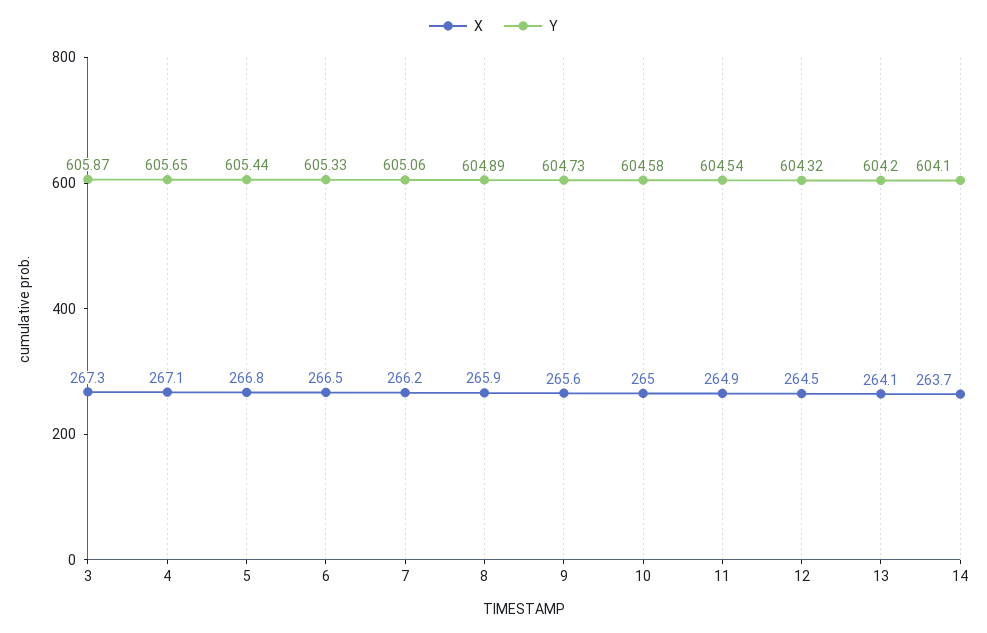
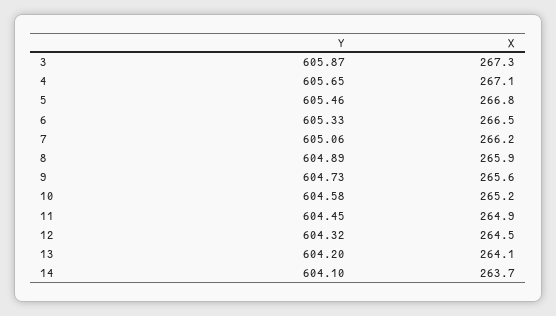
  {
    "X": {
      "3": 267.3,
      "4": 267.1,
      "5": 266.8,
      "6": 266.5,
      "7": 266.2,
      "8": 265.9,
      "9": 265.6,
-     "10": 265,
+     "10": 265.2,
      "11": 264.9,
      "12": 264.5,
      "13": 264.1,
      "14": 263.7
    },
    "Y": {
      "3": 605.87,
      "4": 605.65,
-     "5": 605.44,
+     "5": 605.46,
      "6": 605.33,
      "7": 605.06,
      "8": 604.89,
      "9": 604.73,
      "10": 604.58,
-     "11": 604.54,
+     "11": 604.45,
      "12": 604.32,
      "13": 604.2,
      "14": 604.1
    }
  }

